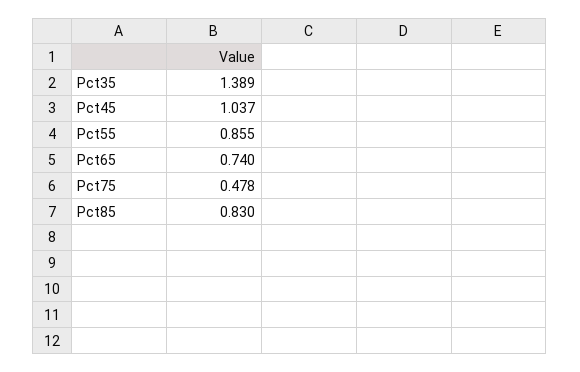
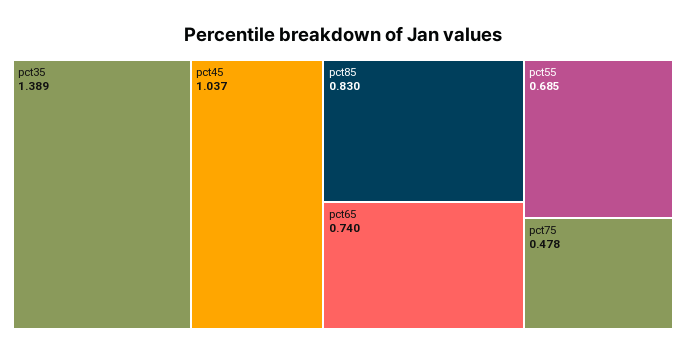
  {
    "Pct35": 1.389,
    "Pct45": 1.037,
-   "Pct55": 0.855,
+   "Pct55": 0.685,
    "Pct65": 0.74,
    "Pct75": 0.478,
    "Pct85": 0.83
  }

